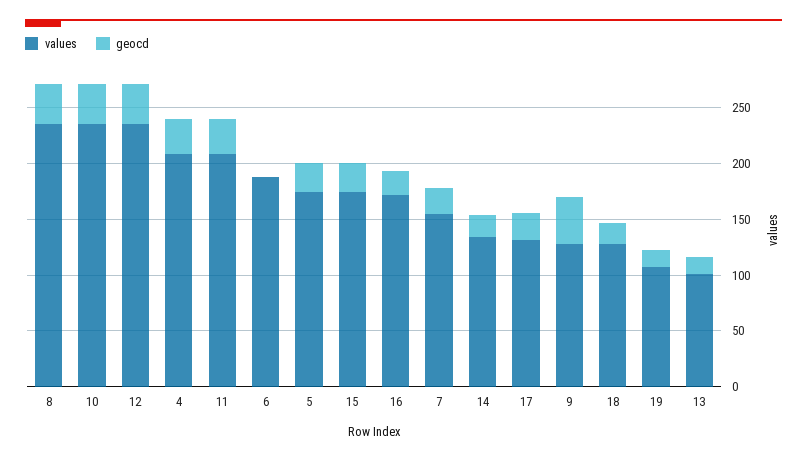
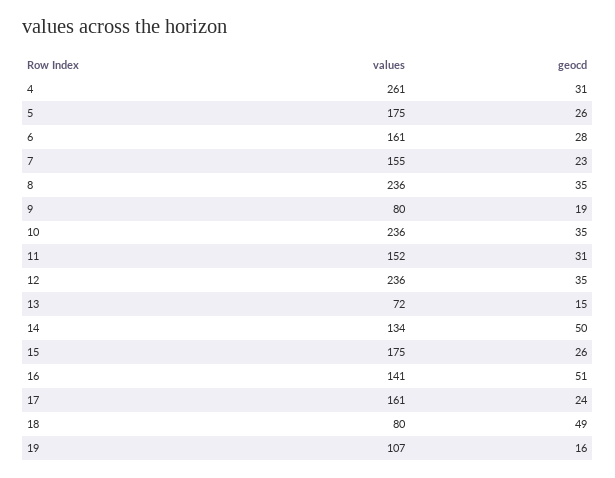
  {
    "values": {
      "8": 236,
      "10": 236,
      "12": 236,
-     "4": 210,
+     "4": 261,
-     "11": 210,
+     "11": 152,
-     "6": 190,
+     "6": 161,
      "5": 175,
      "15": 175,
-     "16": 170,
+     "16": 141,
      "7": 155,
      "14": 134,
-     "17": 130,
+     "17": 161,
-     "9": 130,
+     "9": 80,
-     "18": 130,
+     "18": 80,
      "19": 107,
-     "13": 100
+     "13": 72
    },
    "geocd": {
      "8": 35,
      "10": 35,
      "12": 35,
      "4": 31,
      "11": 31,
-     "6": 0,
+     "6": 28,
      "5": 26,
      "15": 26,
-     "16": 20,
+     "16": 51,
      "7": 23,
-     "14": 20,
+     "14": 50,
      "17": 24,
-     "9": 40,
+     "9": 19,
-     "18": 20,
+     "18": 49,
      "19": 16,
      "13": 15
    }
  }

